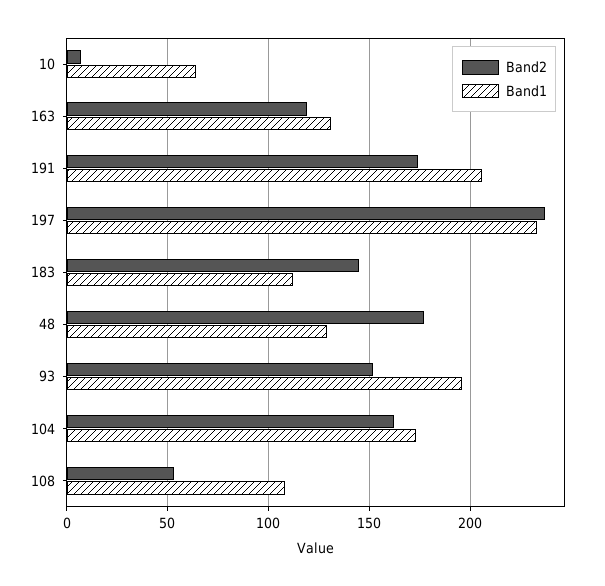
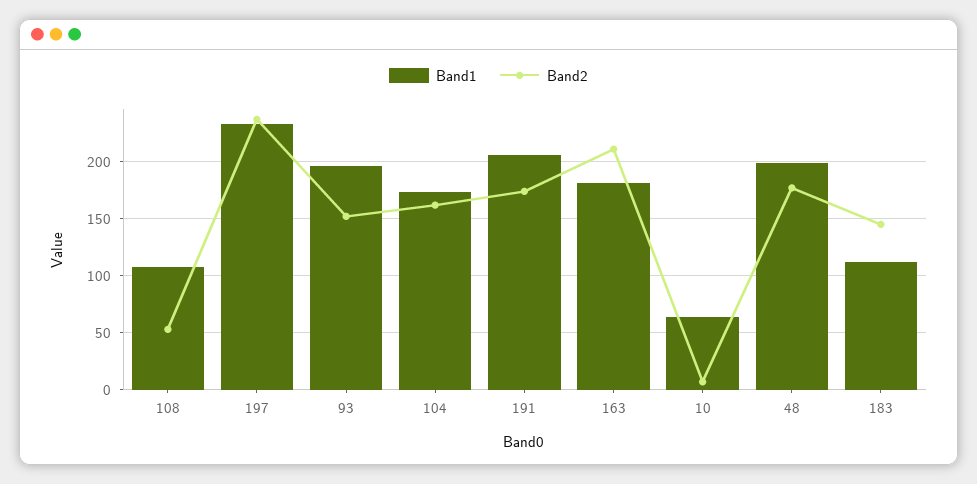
  {
    "Band2": {
      "10": 5,
-     "163": 120,
+     "163": 210,
      "191": 175,
      "197": 235,
      "183": 145,
      "48": 175,
      "93": 150,
      "104": 160,
      "108": 55
    },
    "Band1": {
      "10": 65,
-     "163": 130,
+     "163": 180,
      "191": 205,
      "197": 235,
      "183": 110,
-     "48": 130,
+     "48": 200,
      "93": 195,
      "104": 175,
      "108": 110
    }
  }

